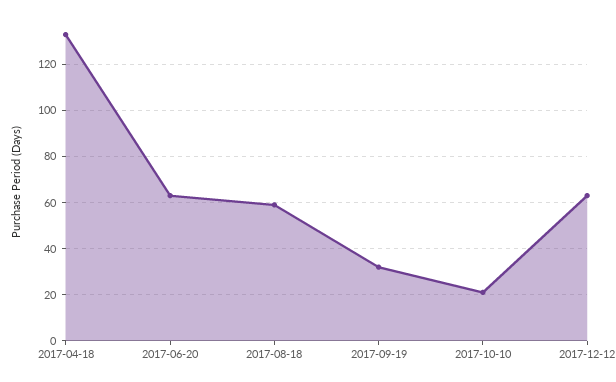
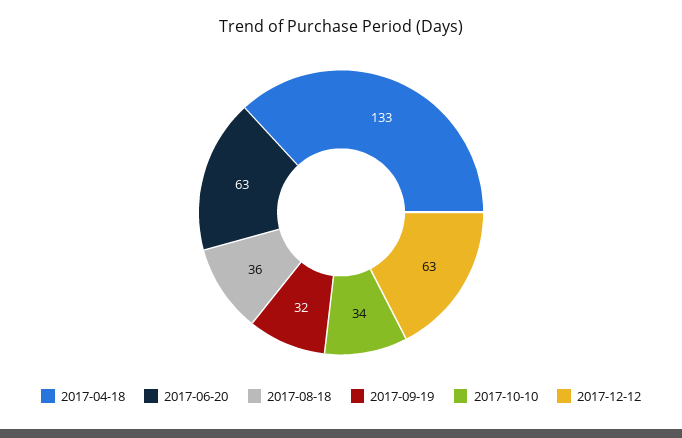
  {
    "2017-04-18": 133,
    "2017-06-20": 63,
-   "2017-08-18": 60,
+   "2017-08-18": 36,
    "2017-09-19": 32,
-   "2017-10-10": 20,
+   "2017-10-10": 34,
    "2017-12-12": 63
  }

